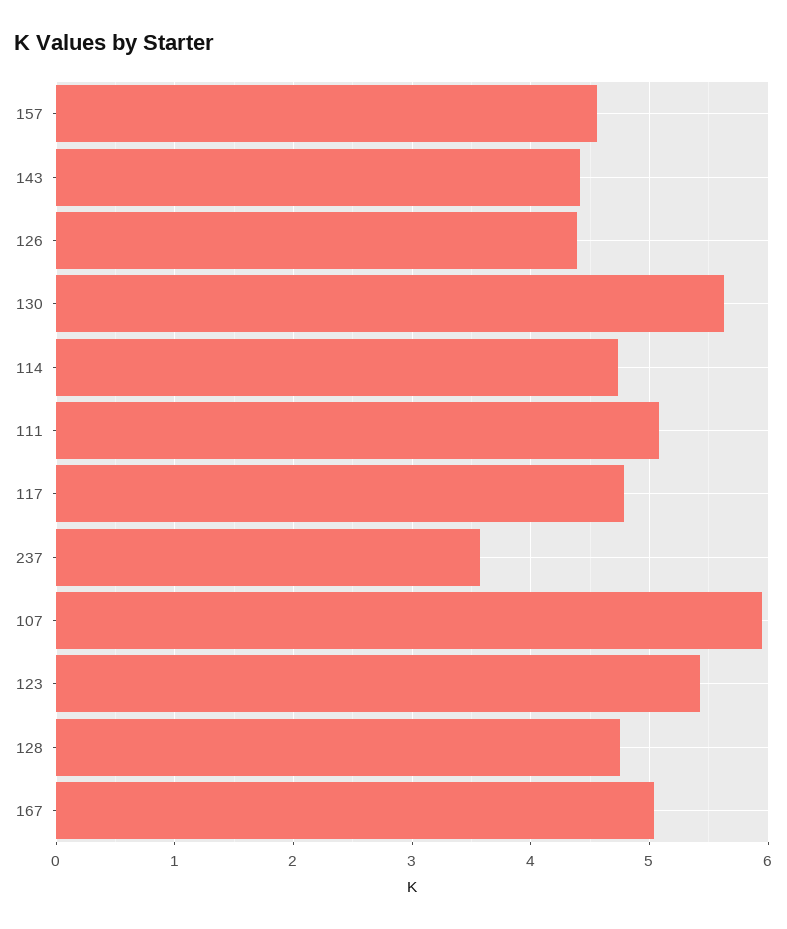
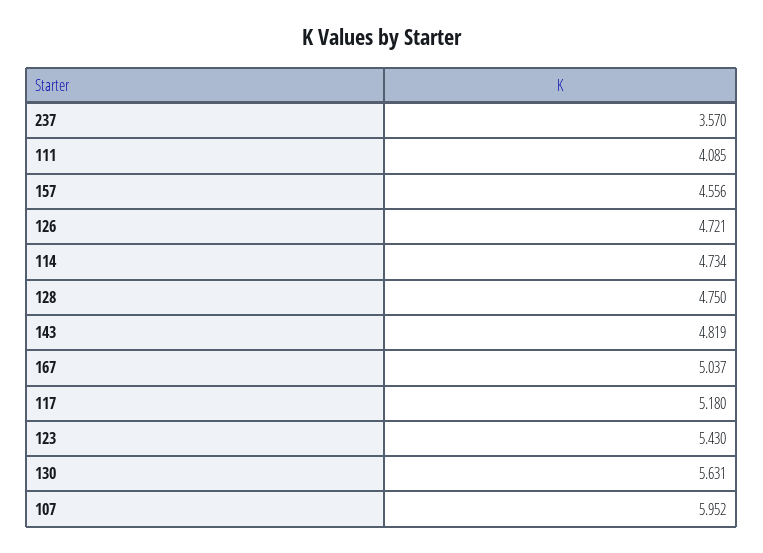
  {
    "157": 4.556,
-   "143": 4.4,
+   "143": 4.819,
-   "126": 4.4,
+   "126": 4.721,
    "130": 5.631,
    "114": 4.734,
-   "111": 5.1,
+   "111": 4.085,
-   "117": 4.8,
+   "117": 5.18,
    "237": 3.57,
    "107": 5.952,
    "123": 5.43,
    "128": 4.75,
    "167": 5.037
  }

